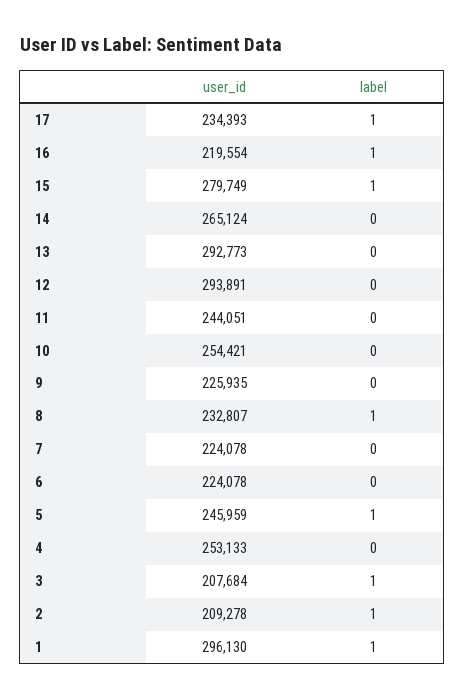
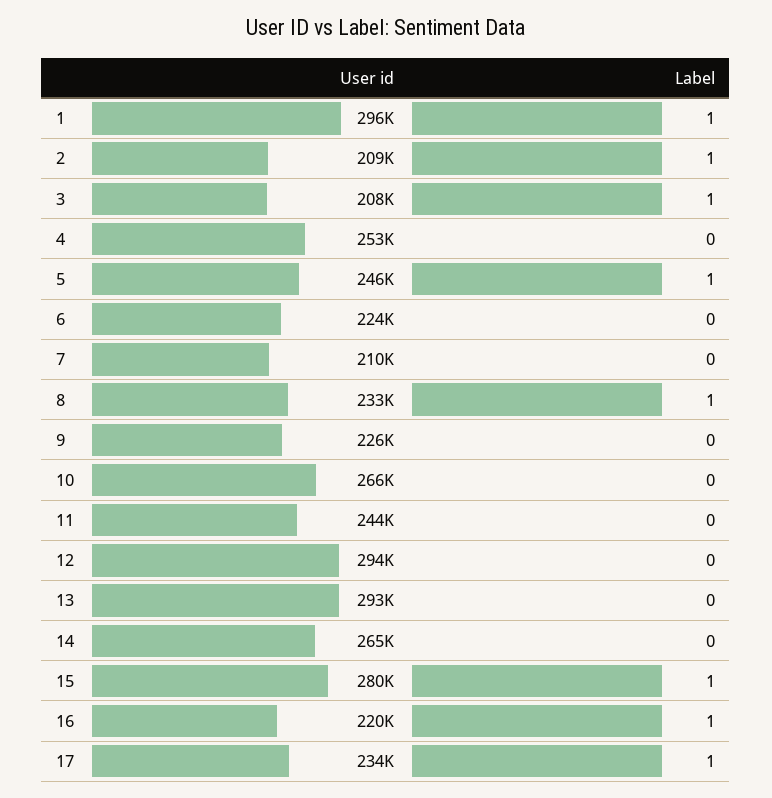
  {
    "user_id": {
      "17": 234393,
      "16": 219554,
      "15": 279749,
      "14": 265124,
      "13": 292773,
      "12": 293891,
      "11": 244051,
-     "10": 254421,
+     "10": 266000,
      "9": 225935,
      "8": 232807,
-     "7": 224078,
+     "7": 210000,
      "6": 224078,
      "5": 245959,
      "4": 253133,
      "3": 207684,
      "2": 209278,
      "1": 296130
    },
    "label": {
      "17": 1,
      "16": 1,
      "15": 1,
      "14": 0,
      "13": 0,
      "12": 0,
      "11": 0,
      "10": 0,
      "9": 0,
      "8": 1,
      "7": 0,
      "6": 0,
      "5": 1,
      "4": 0,
      "3": 1,
      "2": 1,
      "1": 1
    }
  }

